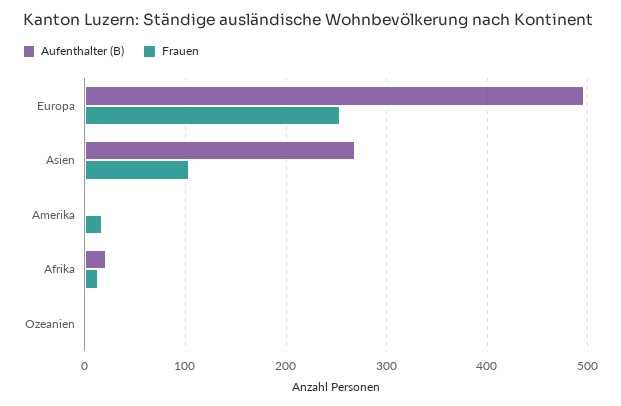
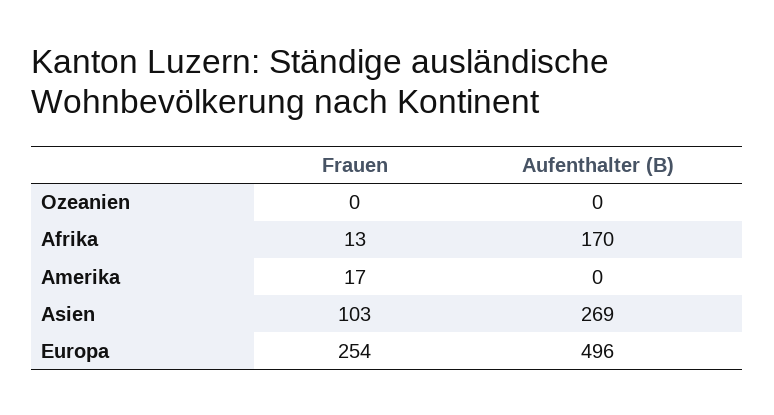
  {
    "Aufenthalter (B)": {
      "Europa": 496,
      "Asien": 269,
      "Amerika": 0,
-     "Afrika": 20,
+     "Afrika": 170,
      "Ozeanien": 0
    },
    "Frauen": {
      "Europa": 254,
      "Asien": 103,
      "Amerika": 17,
      "Afrika": 13,
      "Ozeanien": 0
    }
  }

